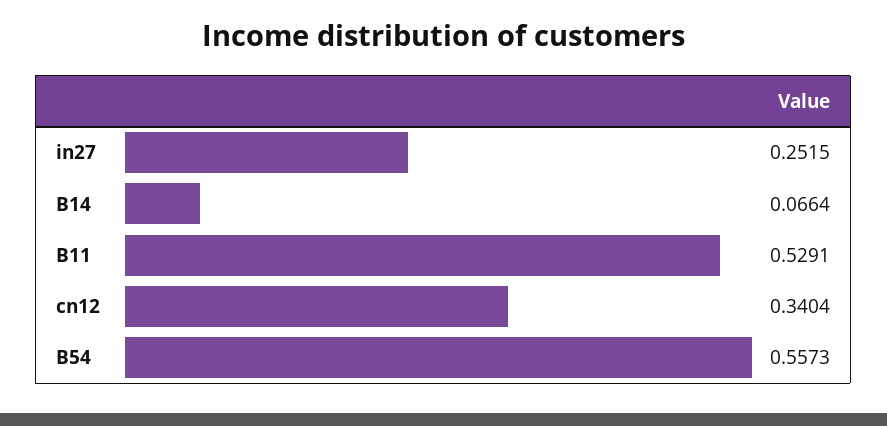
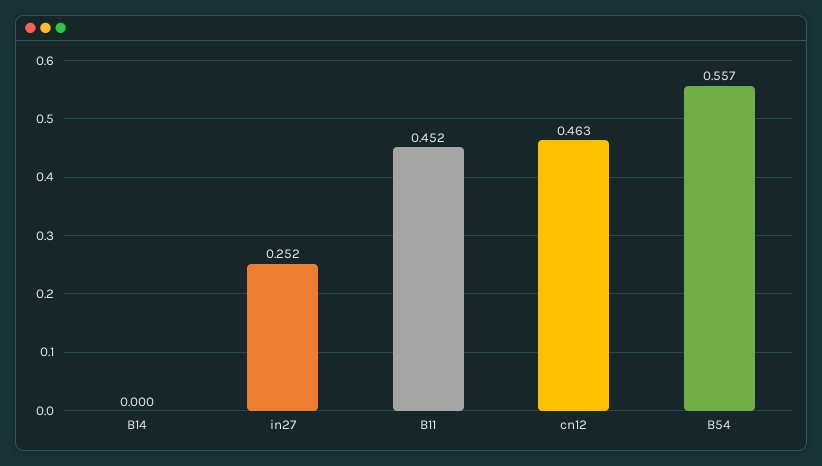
  {
    "in27": 0.2515,
-   "B14": 0.0664,
+   "B14": 0,
-   "B11": 0.5291,
+   "B11": 0.452,
-   "cn12": 0.3404,
+   "cn12": 0.463,
    "B54": 0.5573
  }

